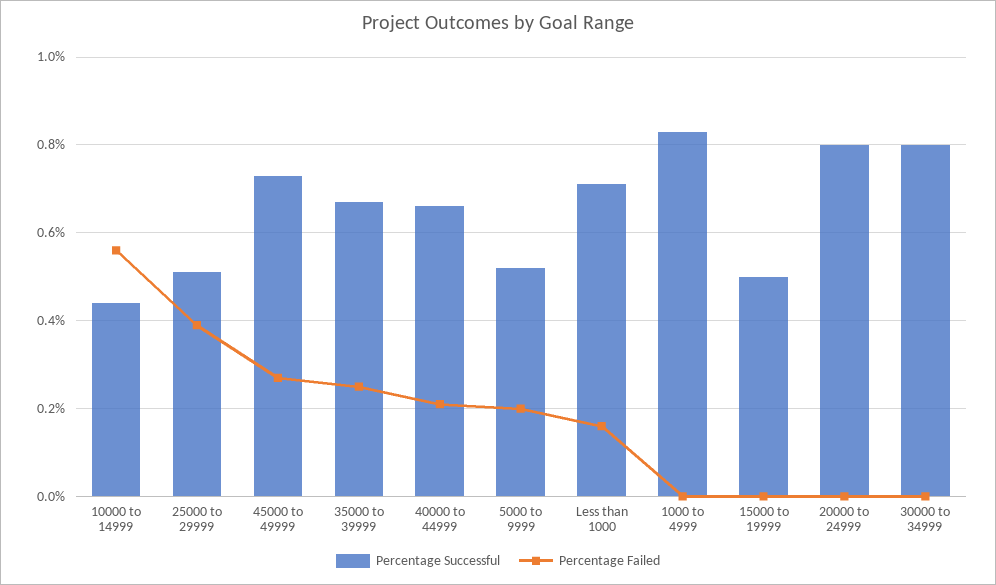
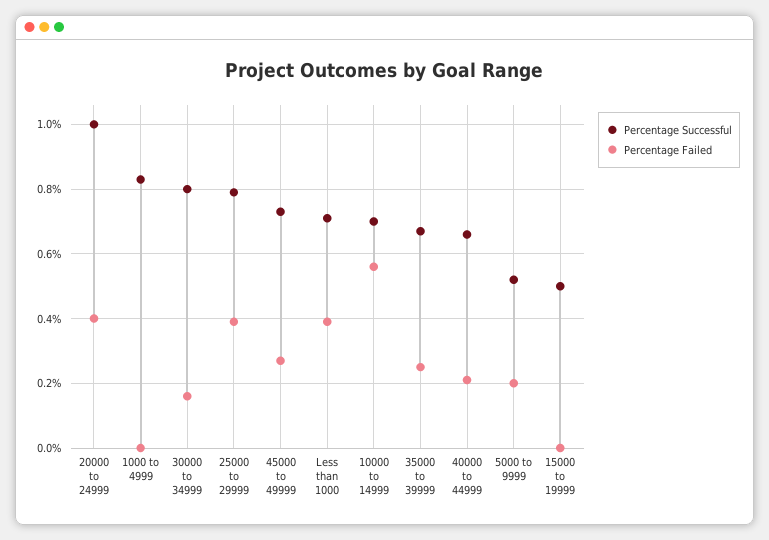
  {
    "Percentage Successful": {
-     "10000 to 14999": 0.45,
+     "10000 to 14999": 0.7,
-     "25000 to 29999": 0.5,
+     "25000 to 29999": 0.8,
      "45000 to 49999": 0.75,
      "35000 to 39999": 0.65,
      "40000 to 44999": 0.65,
      "5000 to 9999": 0.5,
      "Less than 1000": 0.7,
      "1000 to 4999": 0.85,
      "15000 to 19999": 0.5,
-     "20000 to 24999": 0.8,
+     "20000 to 24999": 1,
      "30000 to 34999": 0.8
    },
    "Percentage Failed": {
      "10000 to 14999": 0.55,
      "25000 to 29999": 0.4,
      "45000 to 49999": 0.25,
      "35000 to 39999": 0.25,
      "40000 to 44999": 0.2,
      "5000 to 9999": 0.2,
-     "Less than 1000": 0.15,
+     "Less than 1000": 0.4,
      "1000 to 4999": 0,
      "15000 to 19999": 0,
-     "20000 to 24999": 0,
+     "20000 to 24999": 0.4,
-     "30000 to 34999": 0
+     "30000 to 34999": 0.15
    }
  }

